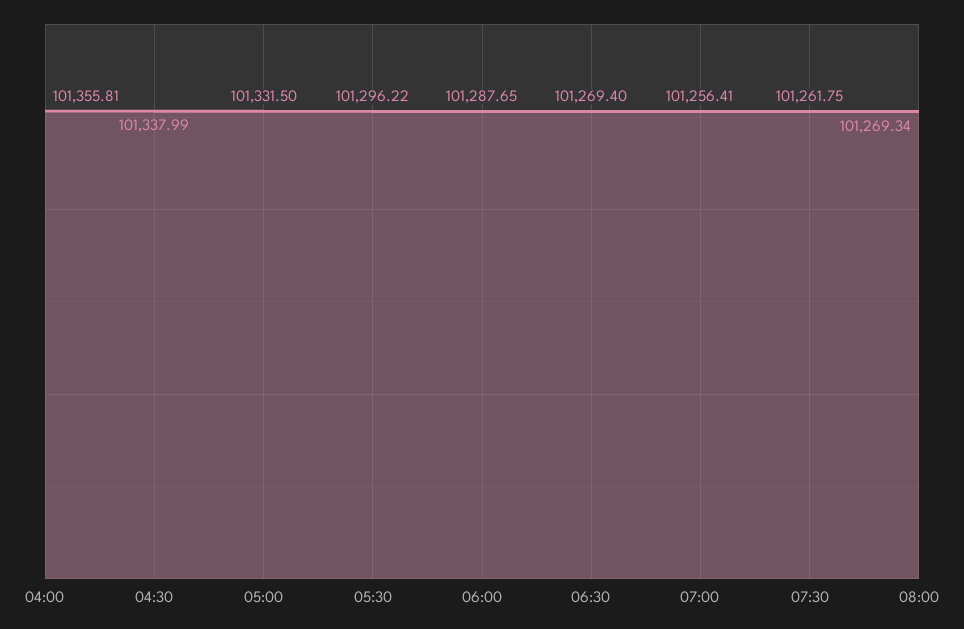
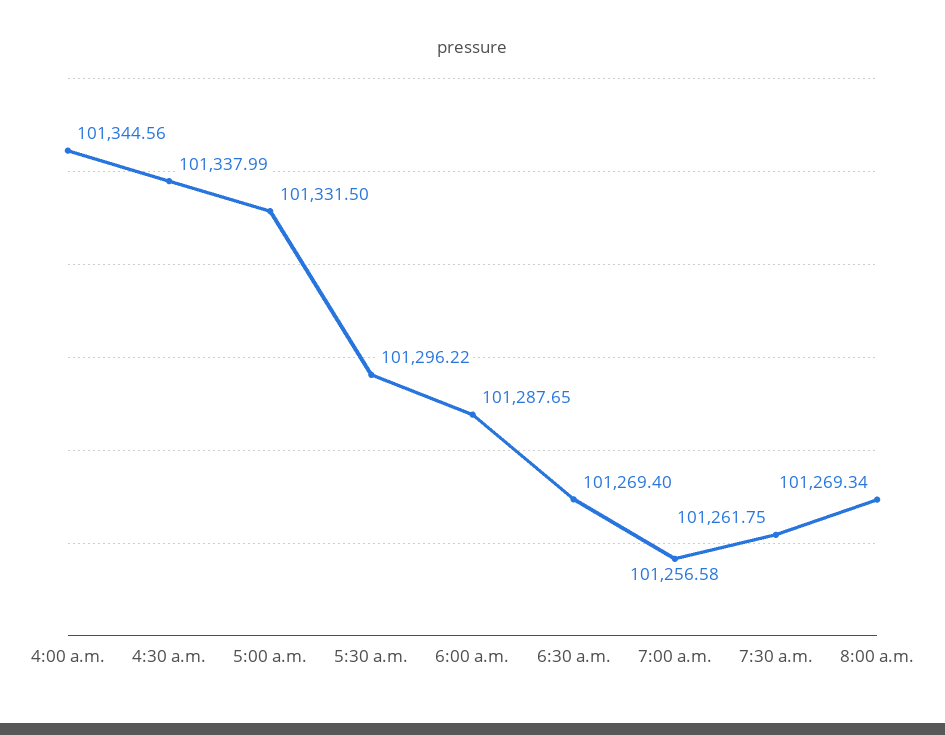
  {
-   "04:00": 101355.81,
+   "04:00": 101344.56,
    "04:30": 101337.99,
    "05:00": 101331.5,
    "05:30": 101296.22,
    "06:00": 101287.65,
    "06:30": 101269.4,
-   "07:00": 101256.41,
+   "07:00": 101256.58,
    "07:30": 101261.75,
    "08:00": 101269.34
  }

